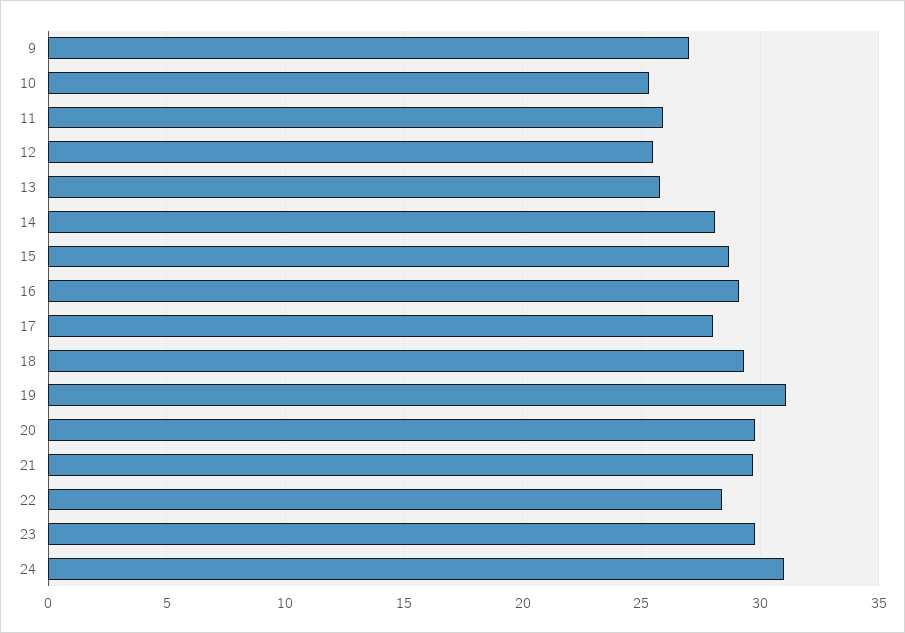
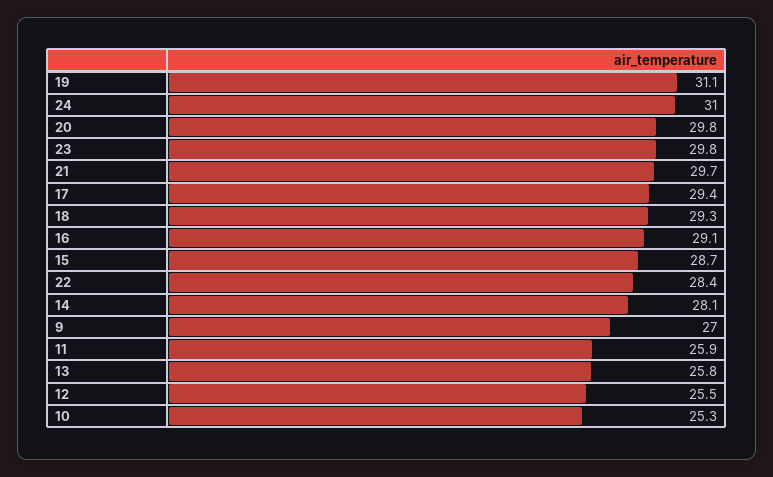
  {
    "9": 27,
    "10": 25.3,
    "11": 25.9,
    "12": 25.5,
    "13": 25.8,
    "14": 28.1,
    "15": 28.7,
    "16": 29.1,
-   "17": 28,
+   "17": 29.4,
    "18": 29.3,
    "19": 31.1,
    "20": 29.8,
    "21": 29.7,
    "22": 28.4,
    "23": 29.8,
    "24": 31
  }

